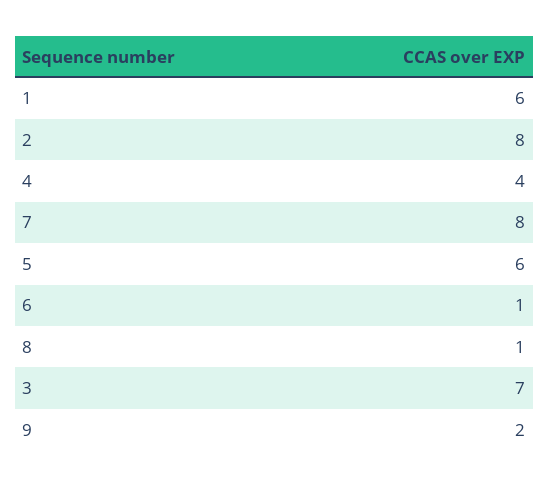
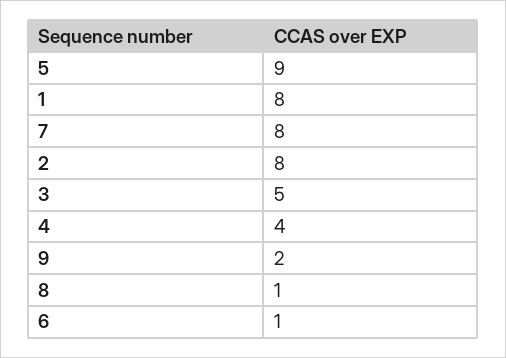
  {
-   "1": 6,
+   "1": 8,
    "2": 8,
    "4": 4,
    "7": 8,
-   "5": 6,
+   "5": 9,
    "6": 1,
    "8": 1,
-   "3": 7,
+   "3": 5,
    "9": 2
  }

